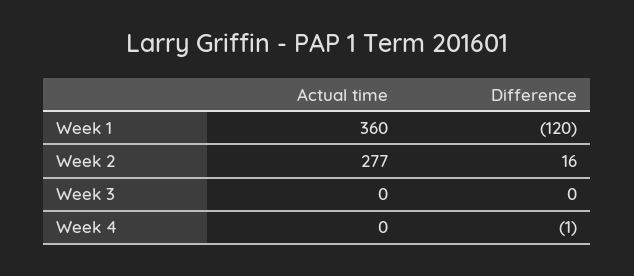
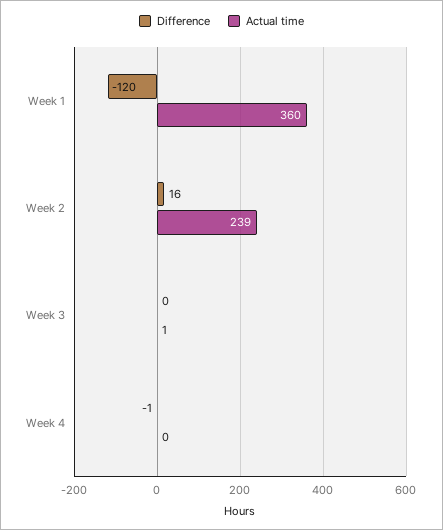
  {
    "Actual time": {
      "Week 1": 360,
-     "Week 2": 277,
+     "Week 2": 239,
-     "Week 3": 0,
+     "Week 3": 1,
      "Week 4": 0
    },
    "Difference": {
      "Week 1": -120,
      "Week 2": 16,
      "Week 3": 0,
      "Week 4": -1
    }
  }

